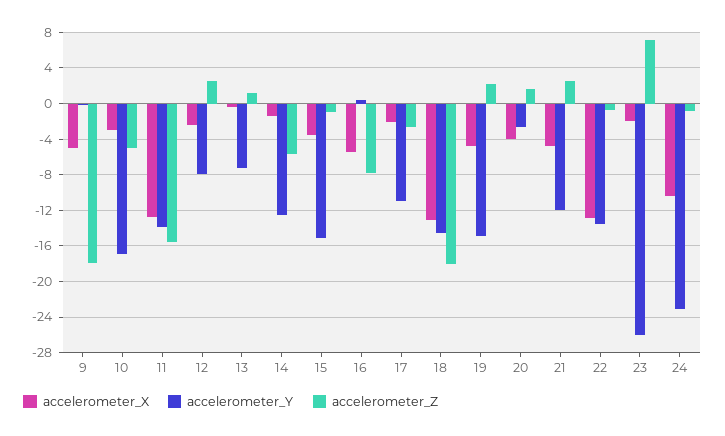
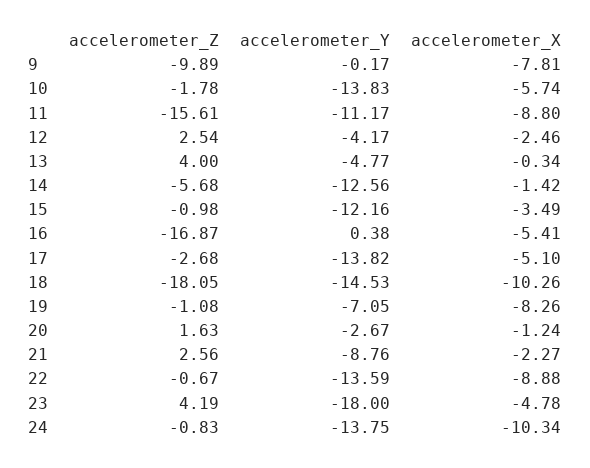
  {
    "accelerometer_X": {
-     "9": -5,
+     "9": -7.81,
-     "10": -3,
+     "10": -5.74,
-     "11": -13,
+     "11": -8.8,
      "12": -2.46,
      "13": -0.34,
      "14": -1.42,
      "15": -3.49,
      "16": -5.41,
-     "17": -2,
+     "17": -5.1,
-     "18": -13,
+     "18": -10.26,
-     "19": -5,
+     "19": -8.26,
-     "20": -4,
+     "20": -1.24,
-     "21": -5,
+     "21": -2.27,
-     "22": -13,
+     "22": -8.88,
-     "23": -2,
+     "23": -4.78,
      "24": -10.34
    },
    "accelerometer_Y": {
      "9": -0.17,
-     "10": -17,
+     "10": -13.83,
-     "11": -14,
+     "11": -11.17,
-     "12": -8,
+     "12": -4.17,
-     "13": -7,
+     "13": -4.77,
      "14": -12.56,
-     "15": -15,
+     "15": -12.16,
      "16": 0.38,
-     "17": -11,
+     "17": -13.82,
      "18": -14.53,
-     "19": -15,
+     "19": -7.05,
      "20": -2.67,
-     "21": -12,
+     "21": -8.76,
      "22": -13.59,
-     "23": -26,
+     "23": -18,
-     "24": -23
+     "24": -13.75
    },
    "accelerometer_Z": {
-     "9": -18,
+     "9": -9.89,
-     "10": -5,
+     "10": -1.78,
      "11": -15.61,
      "12": 2.54,
-     "13": 1,
+     "13": 4,
      "14": -5.68,
      "15": -0.98,
-     "16": -8,
+     "16": -16.87,
      "17": -2.68,
      "18": -18.05,
-     "19": 2,
+     "19": -1.08,
      "20": 1.63,
      "21": 2.56,
      "22": -0.67,
-     "23": 7,
+     "23": 4.19,
      "24": -0.83
    }
  }

